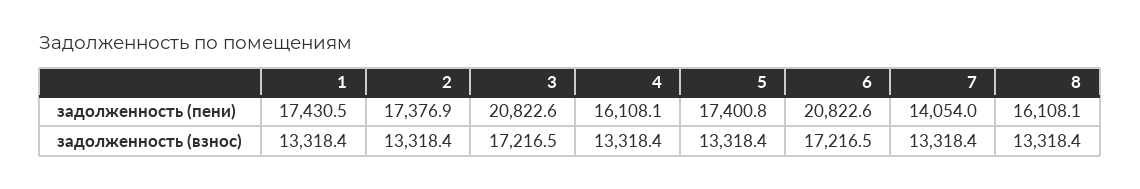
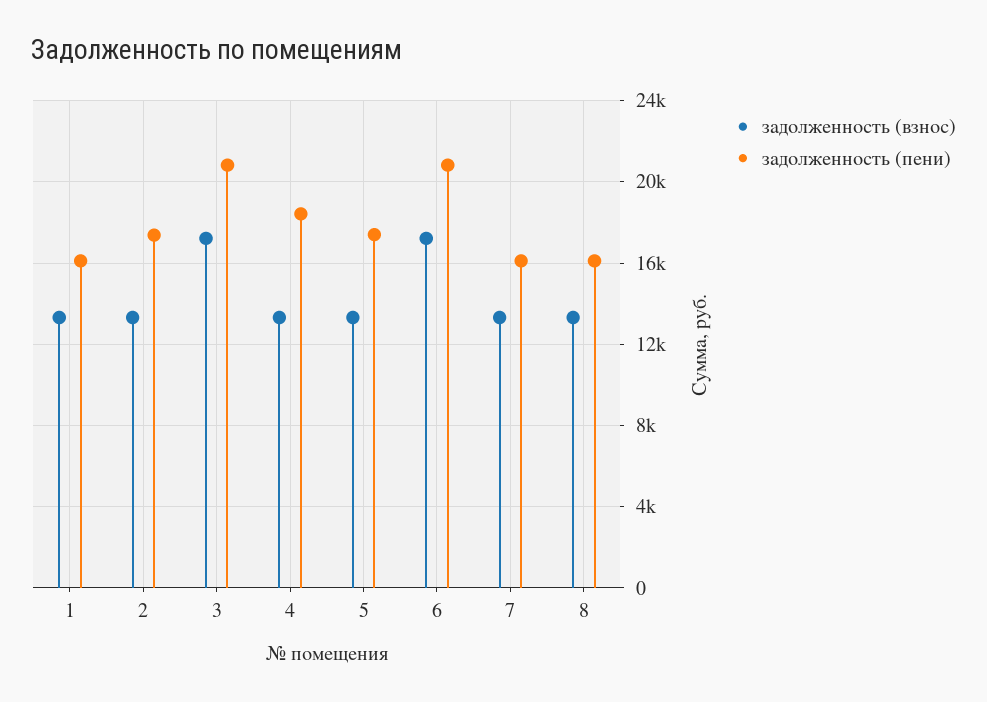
  {
    "задолженность (пени)": {
-     "1": 17430.5,
+     "1": 16000,
      "2": 17376.9,
      "3": 20822.6,
-     "4": 16108.1,
+     "4": 18500,
      "5": 17400.8,
      "6": 20822.6,
-     "7": 14054,
+     "7": 16000,
      "8": 16108.1
    },
    "задолженность (взнос)": {
      "1": 13318.4,
      "2": 13318.4,
      "3": 17216.5,
      "4": 13318.4,
      "5": 13318.4,
      "6": 17216.5,
      "7": 13318.4,
      "8": 13318.4
    }
  }

